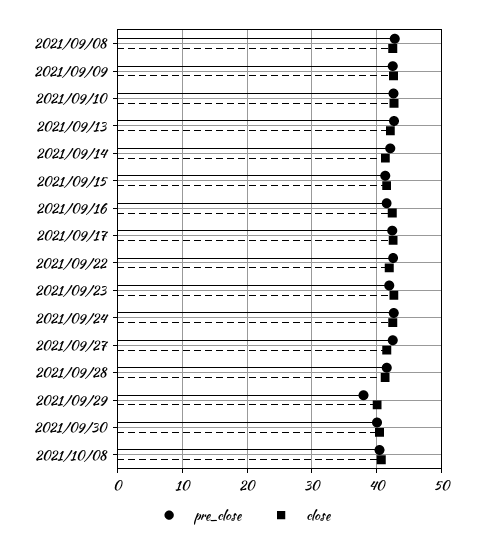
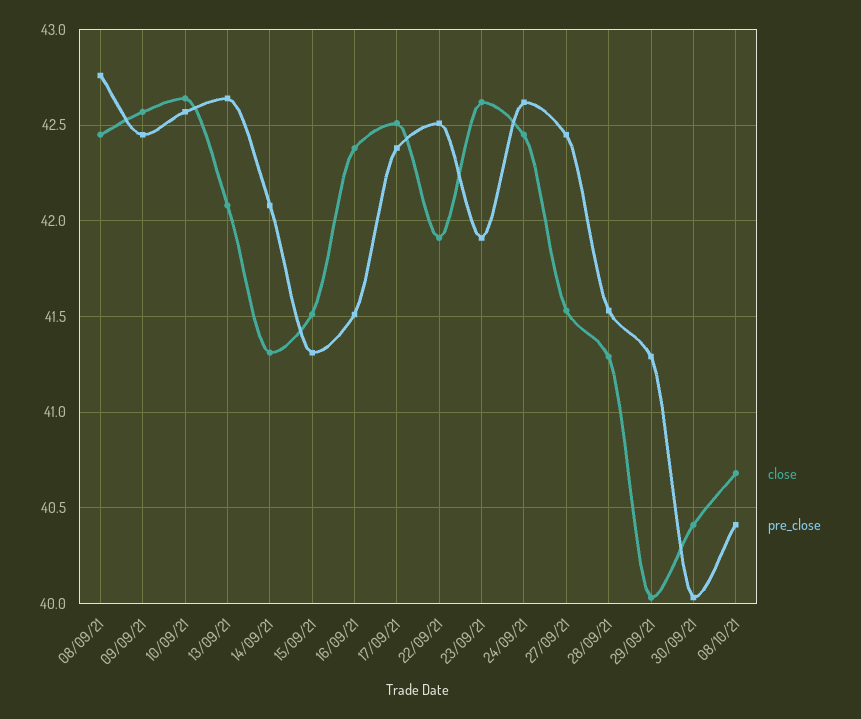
  {
    "pre_close": {
      "2021/09/08": 42.75,
      "2021/09/09": 42.45,
      "2021/09/10": 42.55,
      "2021/09/13": 42.65,
      "2021/09/14": 42.1,
      "2021/09/15": 41.3,
      "2021/09/16": 41.5,
      "2021/09/17": 42.4,
      "2021/09/22": 42.5,
      "2021/09/23": 41.9,
      "2021/09/24": 42.6,
      "2021/09/27": 42.45,
      "2021/09/28": 41.55,
-     "2021/09/29": 38,
+     "2021/09/29": 41.3,
      "2021/09/30": 40.05,
      "2021/10/08": 40.4
    },
    "close": {
      "2021/09/08": 42.45,
      "2021/09/09": 42.55,
      "2021/09/10": 42.65,
      "2021/09/13": 42.1,
      "2021/09/14": 41.3,
      "2021/09/15": 41.5,
      "2021/09/16": 42.4,
      "2021/09/17": 42.5,
      "2021/09/22": 41.9,
      "2021/09/23": 42.6,
      "2021/09/24": 42.45,
      "2021/09/27": 41.55,
      "2021/09/28": 41.3,
      "2021/09/29": 40.05,
      "2021/09/30": 40.4,
      "2021/10/08": 40.7
    }
  }

